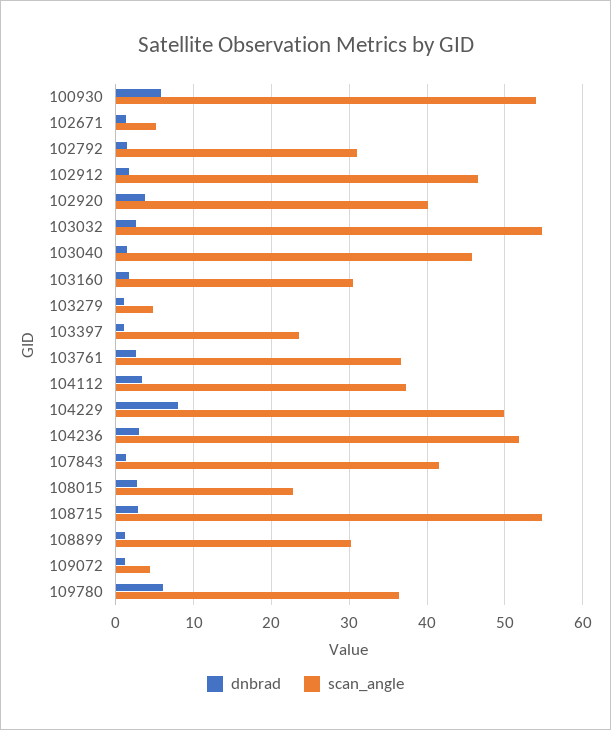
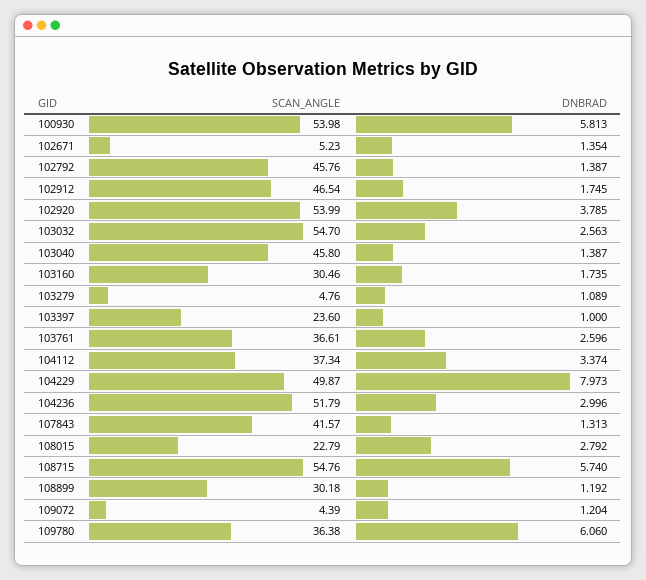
  {
    "dnbrad": {
      "100930": 5.813,
      "102671": 1.354,
      "102792": 1.387,
      "102912": 1.745,
      "102920": 3.785,
      "103032": 2.563,
      "103040": 1.387,
      "103160": 1.735,
      "103279": 1.089,
      "103397": 1,
      "103761": 2.596,
      "104112": 3.374,
      "104229": 7.973,
      "104236": 2.996,
      "107843": 1.313,
      "108015": 2.792,
-     "108715": 3,
+     "108715": 5.74,
      "108899": 1.192,
      "109072": 1.204,
      "109780": 6.06
    },
    "scan_angle": {
      "100930": 53.98,
      "102671": 5.23,
-     "102792": 31,
+     "102792": 45.76,
      "102912": 46.54,
-     "102920": 40,
+     "102920": 53.99,
      "103032": 54.7,
      "103040": 45.8,
      "103160": 30.46,
      "103279": 4.76,
      "103397": 23.6,
      "103761": 36.61,
      "104112": 37.34,
      "104229": 49.87,
      "104236": 51.79,
      "107843": 41.57,
      "108015": 22.79,
      "108715": 54.76,
      "108899": 30.18,
      "109072": 4.39,
      "109780": 36.38
    }
  }

